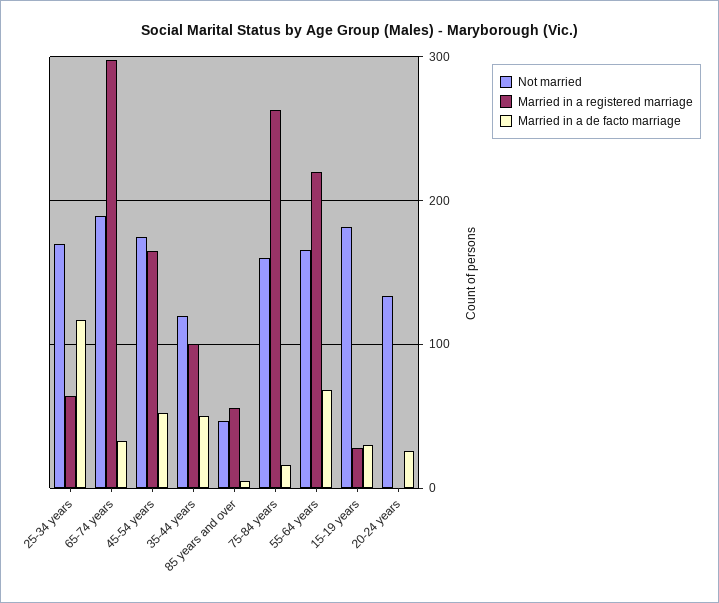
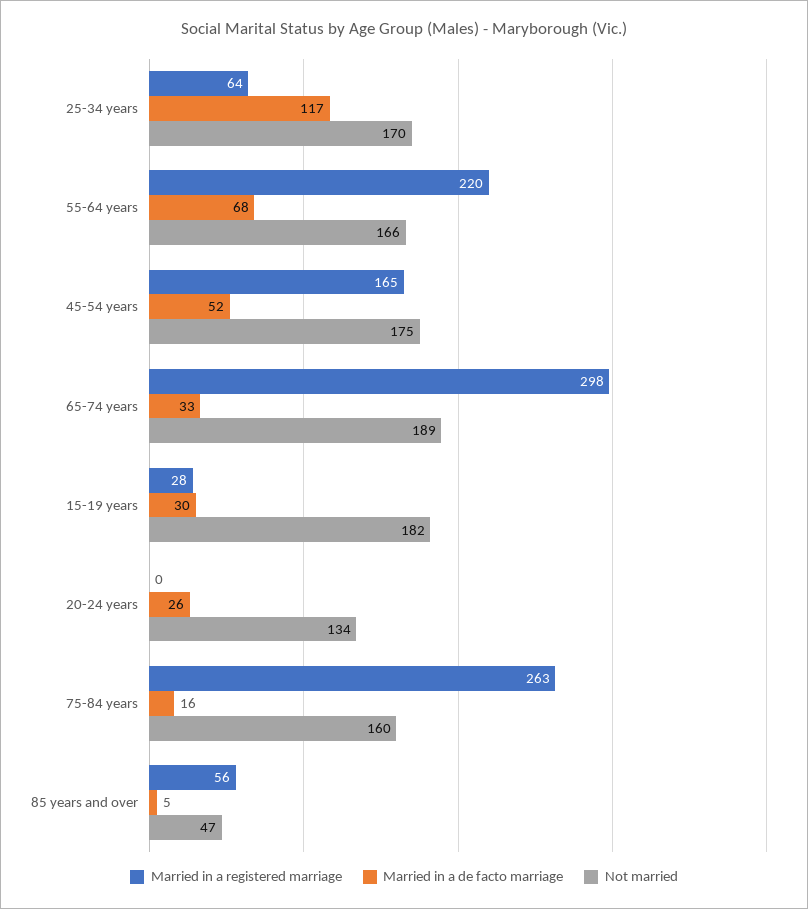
  {
    "Not married": {
      "25-34 years": 170,
      "65-74 years": 189,
      "45-54 years": 175,
-     "35-44 years": 120,
      "85 years and over": 47,
      "75-84 years": 160,
      "55-64 years": 166,
      "15-19 years": 182,
      "20-24 years": 134
    },
    "Married in a registered marriage": {
      "25-34 years": 64,
      "65-74 years": 298,
      "45-54 years": 165,
-     "35-44 years": 100,
      "85 years and over": 56,
      "75-84 years": 263,
      "55-64 years": 220,
      "15-19 years": 28,
      "20-24 years": 0
    },
    "Married in a de facto marriage": {
      "25-34 years": 117,
      "65-74 years": 33,
      "45-54 years": 52,
-     "35-44 years": 50,
      "85 years and over": 5,
      "75-84 years": 16,
      "55-64 years": 68,
      "15-19 years": 30,
      "20-24 years": 26
    }
  }

